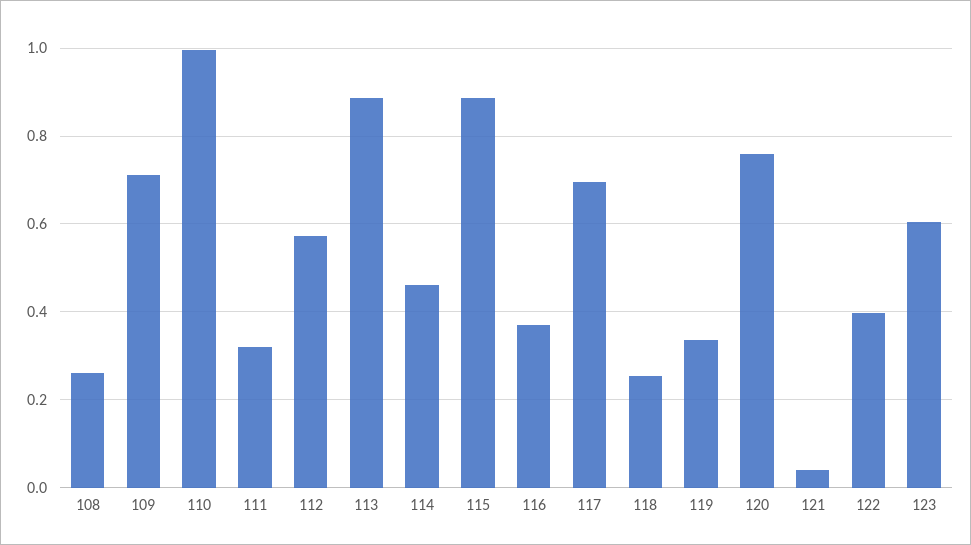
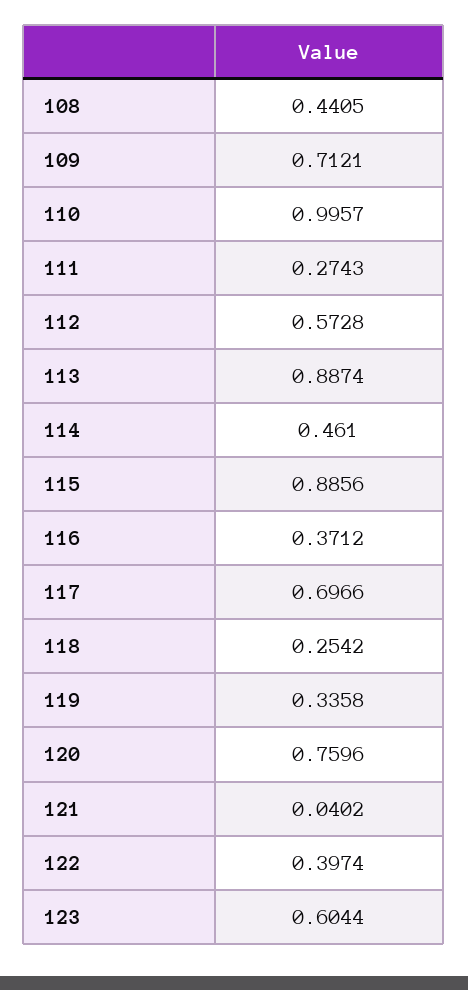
  {
-   "108": 0.26,
+   "108": 0.4405,
    "109": 0.7121,
    "110": 0.9957,
-   "111": 0.32,
+   "111": 0.2743,
    "112": 0.5728,
    "113": 0.8874,
    "114": 0.461,
    "115": 0.8856,
    "116": 0.3712,
    "117": 0.6966,
    "118": 0.2542,
    "119": 0.3358,
    "120": 0.7596,
    "121": 0.0402,
    "122": 0.3974,
    "123": 0.6044
  }

